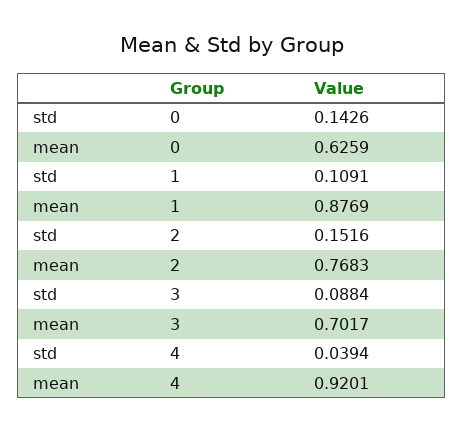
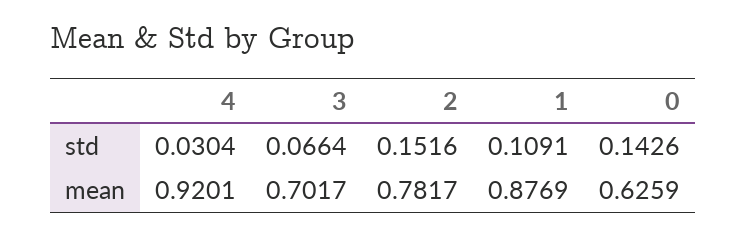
  {
    "std": {
      "0": 0.1426,
      "1": 0.1091,
      "2": 0.1516,
-     "3": 0.0884,
+     "3": 0.0664,
-     "4": 0.0394
+     "4": 0.0304
    },
    "mean": {
      "0": 0.6259,
      "1": 0.8769,
-     "2": 0.7683,
+     "2": 0.7817,
      "3": 0.7017,
      "4": 0.9201
    }
  }

